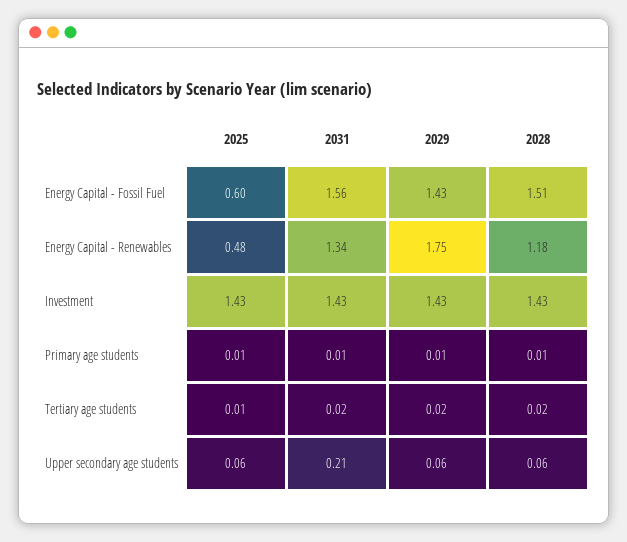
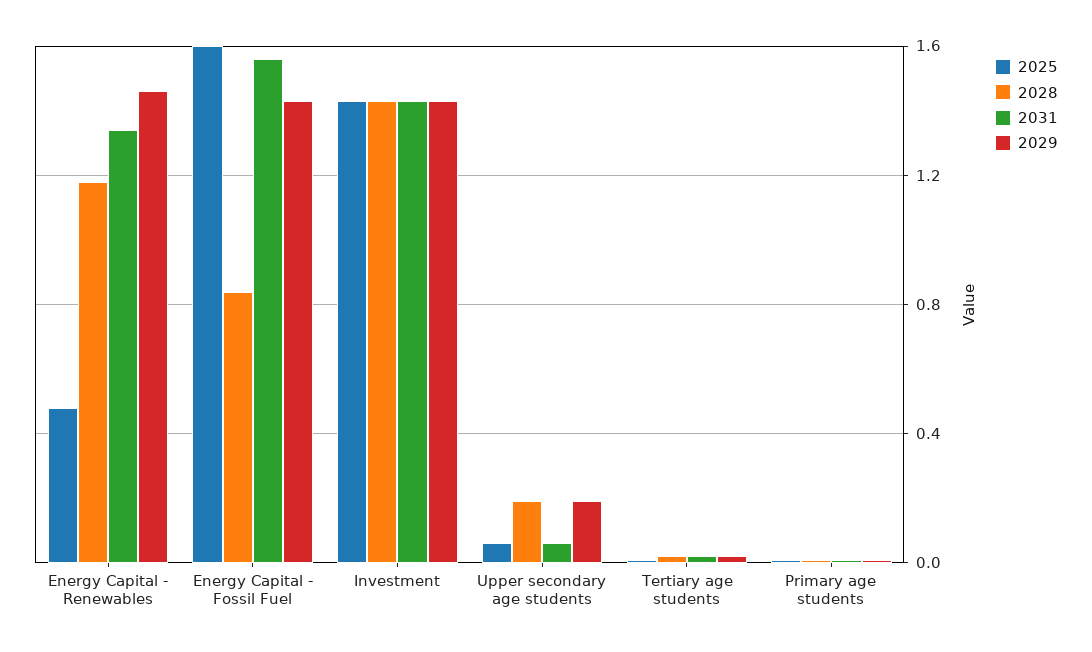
  {
    "2025": {
-     "Energy Capital - Fossil Fuel": 0.6,
+     "Energy Capital - Fossil Fuel": 1.6,
      "Energy Capital - Renewables": 0.48,
      "Investment": 1.43,
      "Primary age students": 0.01,
      "Tertiary age students": 0.01,
      "Upper secondary age students": 0.06
    },
    "2031": {
      "Energy Capital - Fossil Fuel": 1.56,
      "Energy Capital - Renewables": 1.34,
      "Investment": 1.43,
      "Primary age students": 0.01,
      "Tertiary age students": 0.02,
-     "Upper secondary age students": 0.21
+     "Upper secondary age students": 0.05
    },
    "2029": {
      "Energy Capital - Fossil Fuel": 1.43,
-     "Energy Capital - Renewables": 1.75,
+     "Energy Capital - Renewables": 1.45,
      "Investment": 1.43,
      "Primary age students": 0.01,
      "Tertiary age students": 0.02,
-     "Upper secondary age students": 0.06
+     "Upper secondary age students": 0.2
    },
    "2028": {
-     "Energy Capital - Fossil Fuel": 1.51,
+     "Energy Capital - Fossil Fuel": 0.85,
      "Energy Capital - Renewables": 1.18,
      "Investment": 1.43,
      "Primary age students": 0.01,
      "Tertiary age students": 0.02,
-     "Upper secondary age students": 0.06
+     "Upper secondary age students": 0.2
    }
  }

